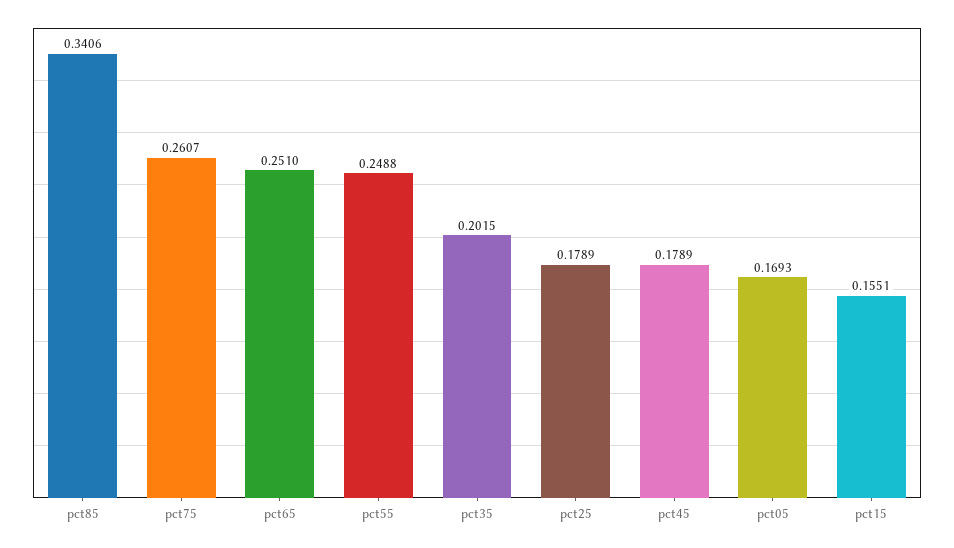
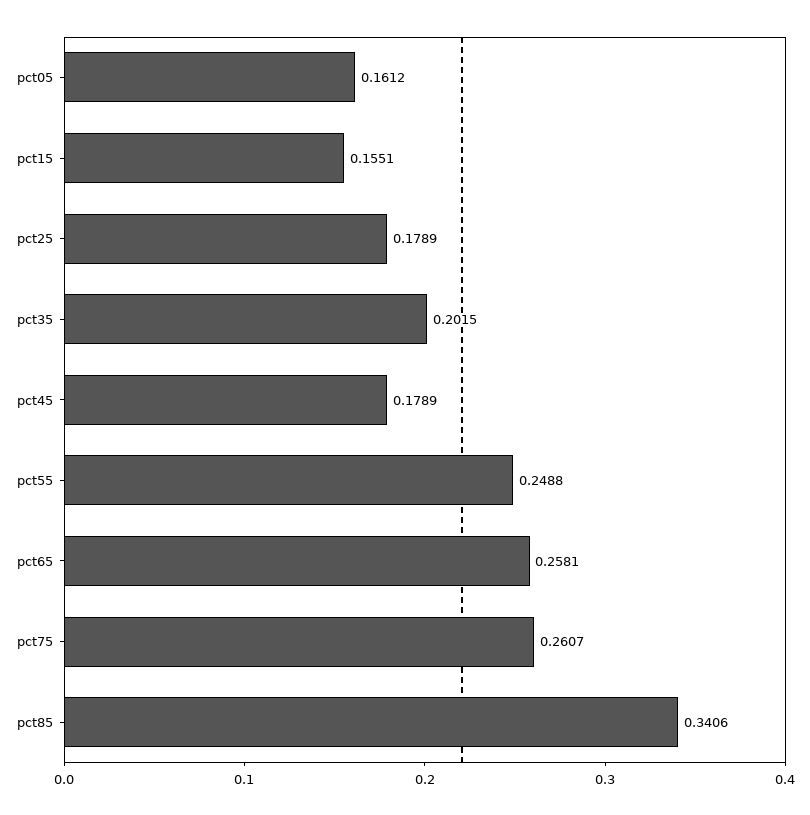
  {
    "pct85": 0.3406,
    "pct75": 0.2607,
-   "pct65": 0.251,
+   "pct65": 0.2581,
    "pct55": 0.2488,
    "pct35": 0.2015,
    "pct25": 0.1789,
    "pct45": 0.1789,
-   "pct05": 0.1693,
+   "pct05": 0.1612,
    "pct15": 0.1551
  }

